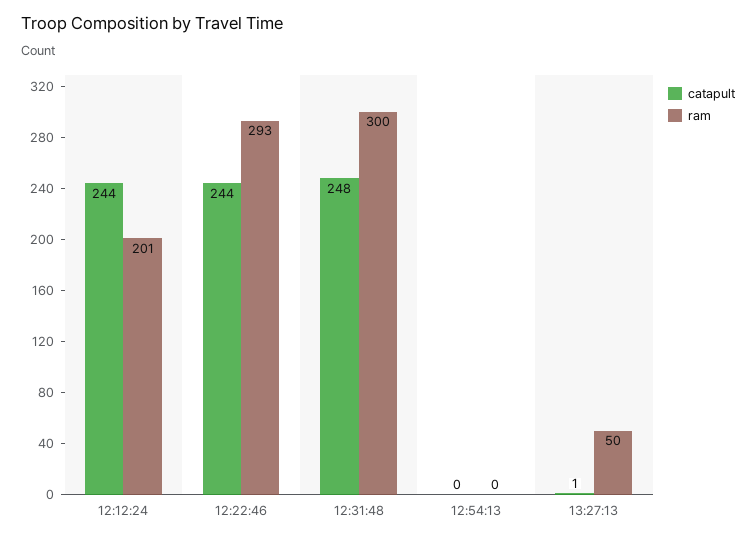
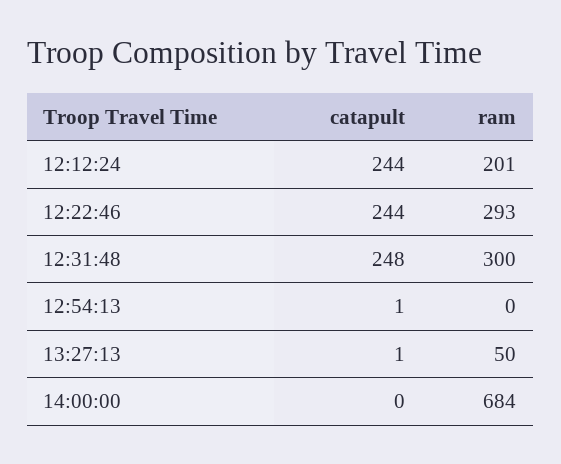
  {
    "catapult": {
      "12:12:24": 244,
      "12:22:46": 244,
      "12:31:48": 248,
-     "12:54:13": 0,
+     "12:54:13": 1,
-     "13:27:13": 1
+     "13:27:13": 1,
+     "14:00:00": 0
    },
    "ram": {
      "12:12:24": 201,
      "12:22:46": 293,
      "12:31:48": 300,
      "12:54:13": 0,
-     "13:27:13": 50
+     "13:27:13": 50,
+     "14:00:00": 684
    }
  }

